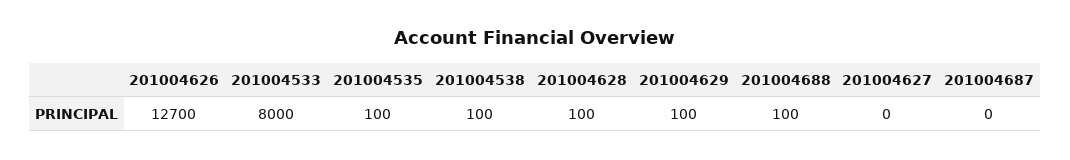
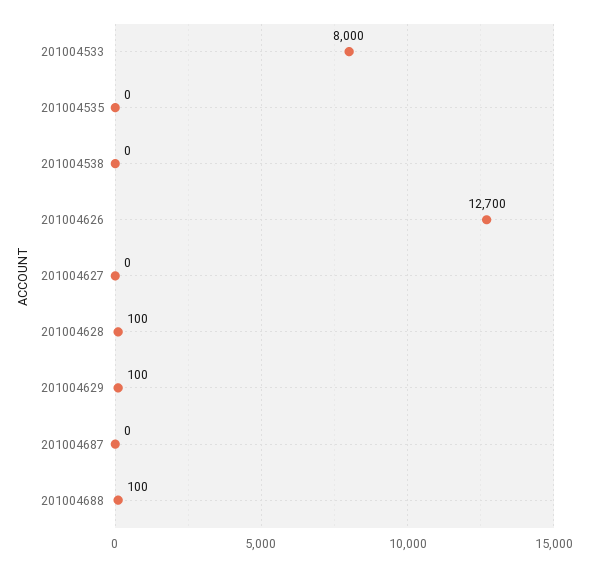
  {
    "201004626": 12700,
    "201004533": 8000,
-   "201004535": 100,
+   "201004535": 0,
-   "201004538": 100,
+   "201004538": 0,
    "201004628": 100,
    "201004629": 100,
    "201004688": 100,
    "201004627": 0,
    "201004687": 0
  }

